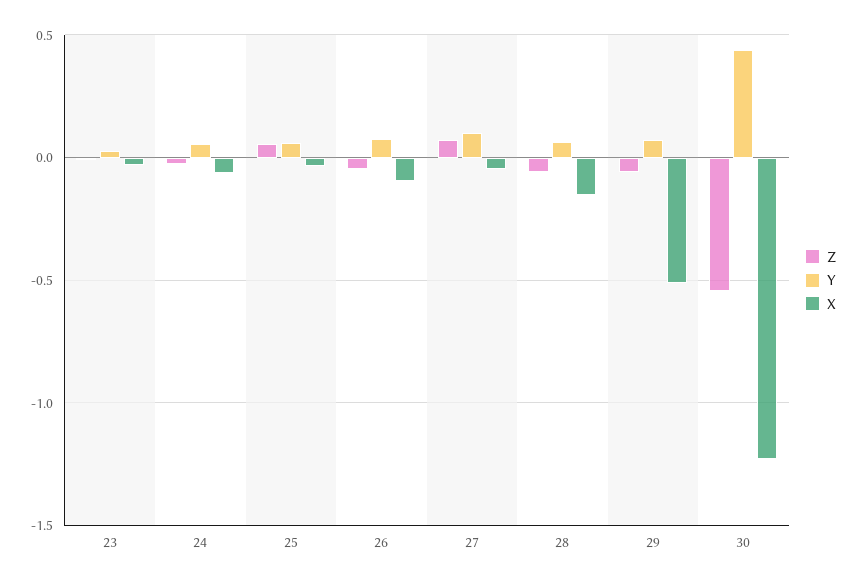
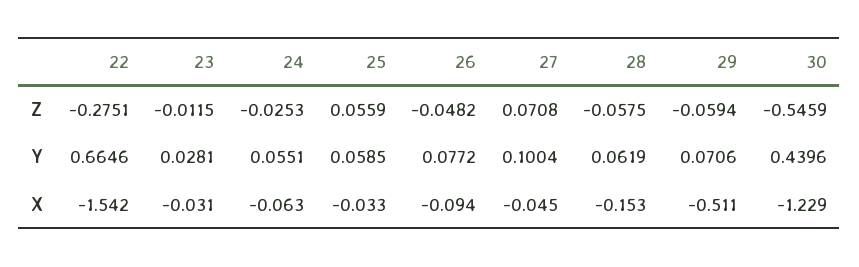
  {
    "Z": {
      "23": -0.0115,
      "24": -0.0253,
      "25": 0.0559,
      "26": -0.0482,
      "27": 0.0708,
      "28": -0.0575,
      "29": -0.0594,
-     "30": -0.5459
+     "30": -0.5459,
+     "22": -0.2751
    },
    "Y": {
      "23": 0.0281,
      "24": 0.0551,
      "25": 0.0585,
      "26": 0.0772,
      "27": 0.1004,
      "28": 0.0619,
      "29": 0.0706,
-     "30": 0.4396
+     "30": 0.4396,
+     "22": 0.6646
    },
    "X": {
      "23": -0.031,
      "24": -0.063,
      "25": -0.033,
      "26": -0.094,
      "27": -0.045,
      "28": -0.153,
      "29": -0.511,
-     "30": -1.229
+     "30": -1.229,
+     "22": -1.542
    }
  }

